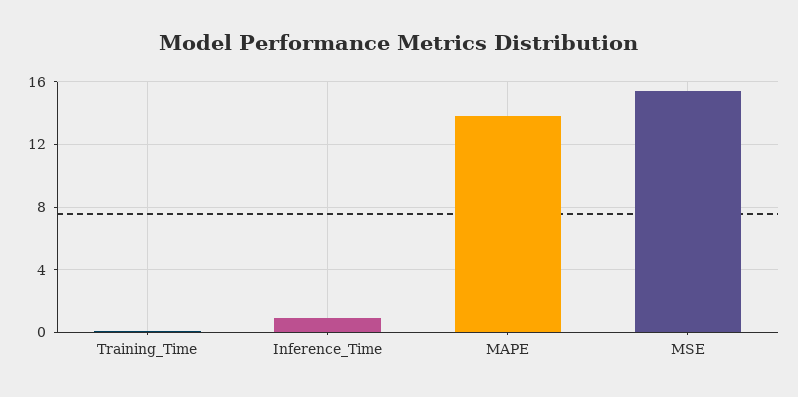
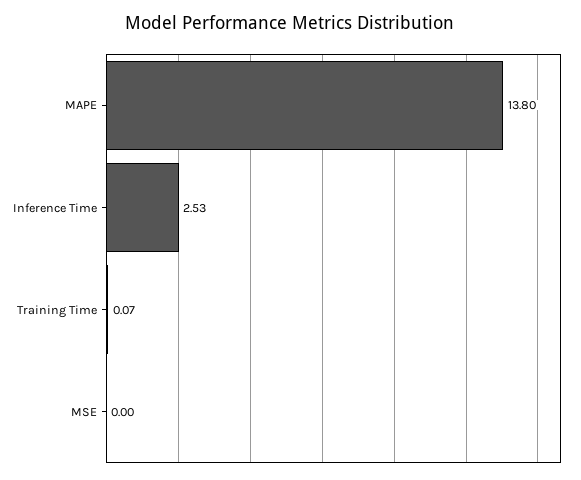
  {
    "Training_Time": 0.07,
-   "Inference_Time": 1,
+   "Inference_Time": 2.53,
    "MAPE": 13.8,
-   "MSE": 15.5
+   "MSE": 0
  }

